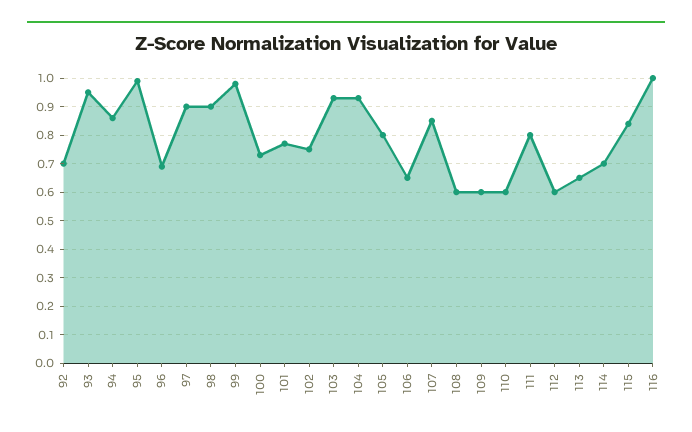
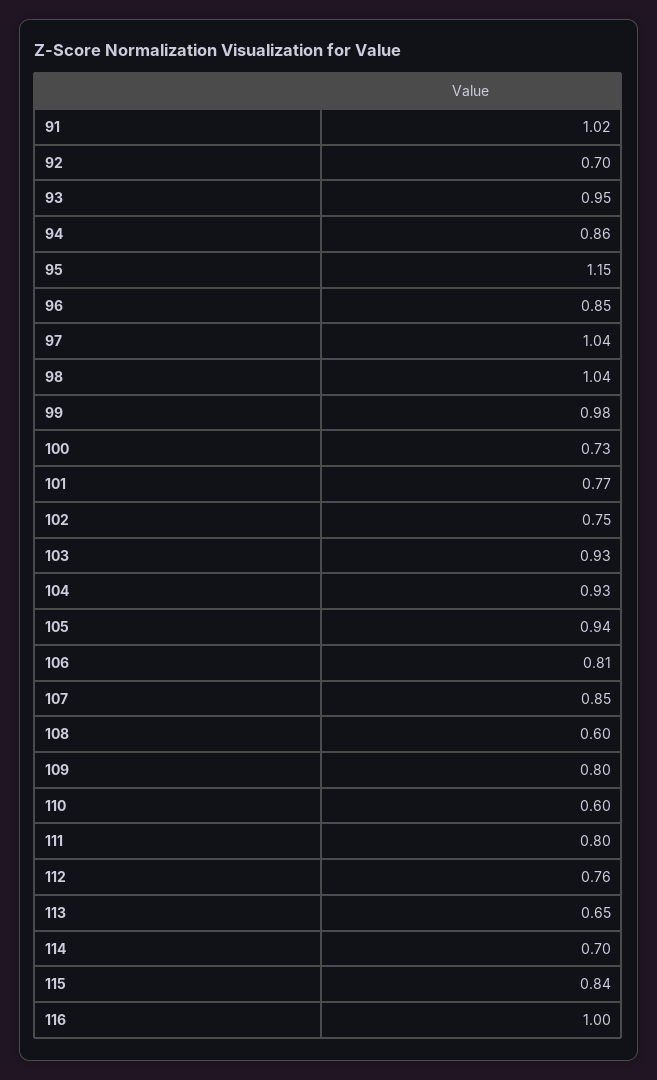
  {
    "92": 0.7,
    "93": 0.95,
    "94": 0.86,
-   "95": 1,
+   "95": 1.15,
-   "96": 0.7,
+   "96": 0.85,
-   "97": 0.9,
+   "97": 1.04,
-   "98": 0.9,
+   "98": 1.04,
    "99": 0.98,
    "100": 0.73,
    "101": 0.77,
    "102": 0.75,
    "103": 0.93,
    "104": 0.93,
-   "105": 0.8,
+   "105": 0.94,
-   "106": 0.65,
+   "106": 0.81,
    "107": 0.85,
    "108": 0.6,
-   "109": 0.6,
+   "109": 0.8,
    "110": 0.6,
    "111": 0.8,
-   "112": 0.6,
+   "112": 0.76,
    "113": 0.65,
    "114": 0.7,
    "115": 0.84,
-   "116": 1
+   "116": 1,
+   "91": 1.02
  }

